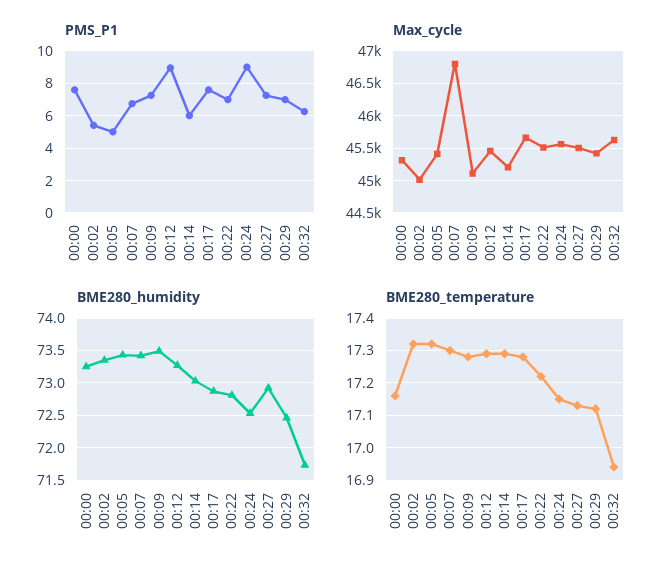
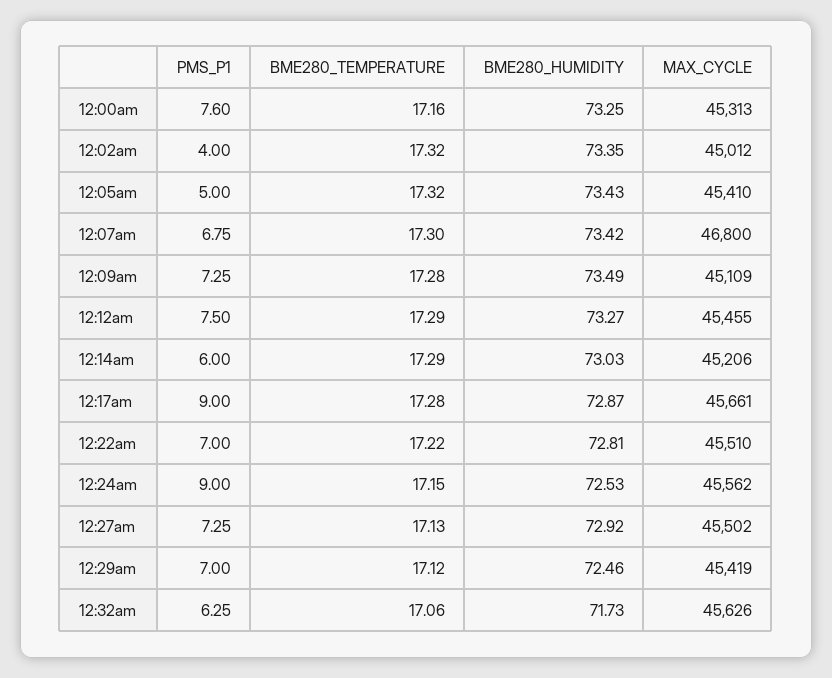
  {
    "PMS_P1": {
      "00:00": 7.6,
-     "00:02": 5.5,
+     "00:02": 4,
      "00:05": 5,
      "00:07": 6.75,
      "00:09": 7.25,
-     "00:12": 9,
+     "00:12": 7.5,
      "00:14": 6,
-     "00:17": 7.5,
+     "00:17": 9,
      "00:22": 7,
      "00:24": 9,
      "00:27": 7.25,
      "00:29": 7,
      "00:32": 6.25
    },
    "Max_cycle": {
      "00:00": 45313,
      "00:02": 45012,
      "00:05": 45410,
      "00:07": 46800,
      "00:09": 45109,
      "00:12": 45455,
      "00:14": 45206,
      "00:17": 45661,
      "00:22": 45510,
      "00:24": 45562,
      "00:27": 45502,
      "00:29": 45419,
      "00:32": 45626
    },
    "BME280_humidity": {
      "00:00": 73.25,
      "00:02": 73.35,
      "00:05": 73.43,
      "00:07": 73.42,
      "00:09": 73.49,
      "00:12": 73.27,
      "00:14": 73.03,
      "00:17": 72.87,
      "00:22": 72.81,
      "00:24": 72.53,
      "00:27": 72.92,
      "00:29": 72.46,
      "00:32": 71.73
    },
    "BME280_temperature": {
      "00:00": 17.16,
      "00:02": 17.32,
      "00:05": 17.32,
      "00:07": 17.3,
      "00:09": 17.28,
      "00:12": 17.29,
      "00:14": 17.29,
      "00:17": 17.28,
      "00:22": 17.22,
      "00:24": 17.15,
      "00:27": 17.13,
      "00:29": 17.12,
-     "00:32": 16.95
+     "00:32": 17.06
    }
  }

